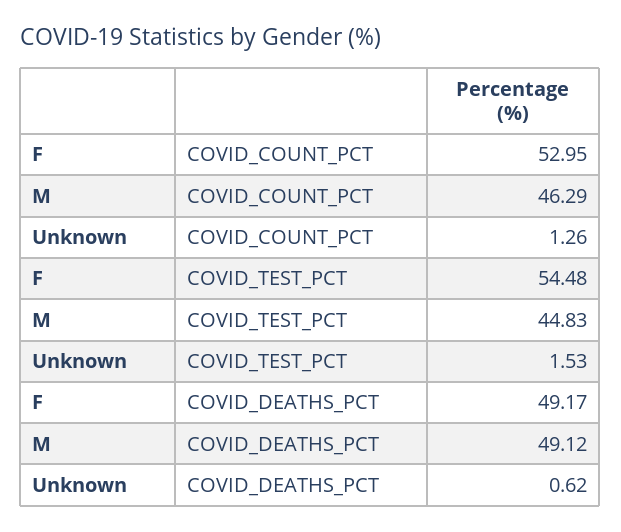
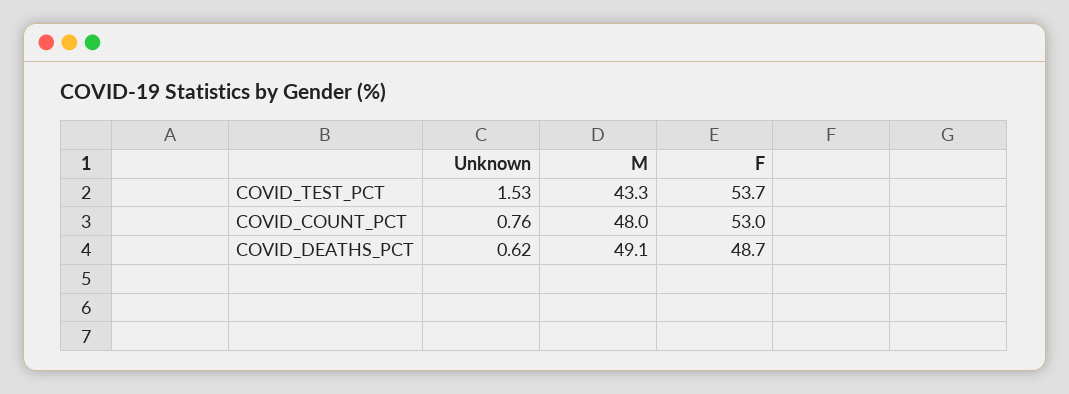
  {
    "F": {
      "COVID_COUNT_PCT": 52.95,
-     "COVID_TEST_PCT": 54.48,
+     "COVID_TEST_PCT": 53.7,
-     "COVID_DEATHS_PCT": 49.17
+     "COVID_DEATHS_PCT": 48.7
    },
    "M": {
-     "COVID_COUNT_PCT": 46.29,
+     "COVID_COUNT_PCT": 48,
-     "COVID_TEST_PCT": 44.83,
+     "COVID_TEST_PCT": 43.3,
      "COVID_DEATHS_PCT": 49.12
    },
    "Unknown": {
-     "COVID_COUNT_PCT": 1.26,
+     "COVID_COUNT_PCT": 0.76,
      "COVID_TEST_PCT": 1.53,
      "COVID_DEATHS_PCT": 0.62
    }
  }

